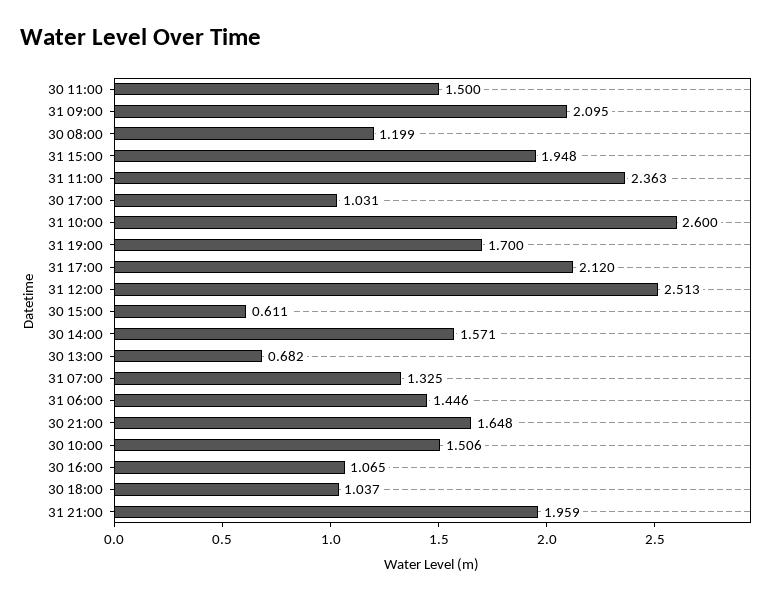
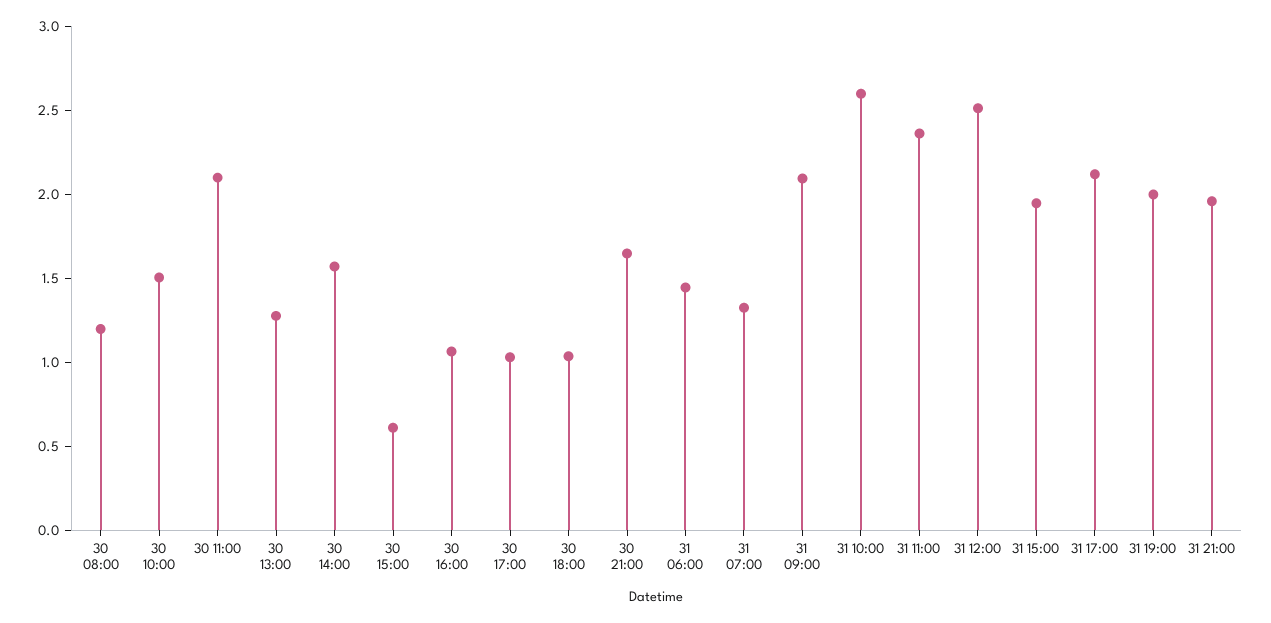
  {
-   "30 11:00": 1.5,
+   "30 11:00": 2.1,
    "31 09:00": 2.095,
    "30 08:00": 1.199,
    "31 15:00": 1.948,
    "31 11:00": 2.363,
    "30 17:00": 1.031,
    "31 10:00": 2.6,
-   "31 19:00": 1.7,
+   "31 19:00": 2,
    "31 17:00": 2.12,
    "31 12:00": 2.513,
    "30 15:00": 0.611,
    "30 14:00": 1.571,
-   "30 13:00": 0.682,
+   "30 13:00": 1.3,
    "31 07:00": 1.325,
    "31 06:00": 1.446,
    "30 21:00": 1.648,
    "30 10:00": 1.506,
    "30 16:00": 1.065,
    "30 18:00": 1.037,
    "31 21:00": 1.959
  }

